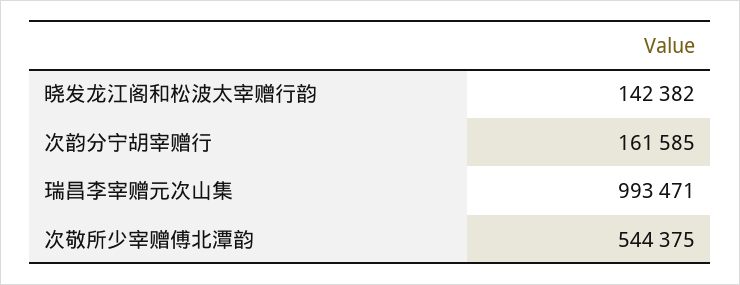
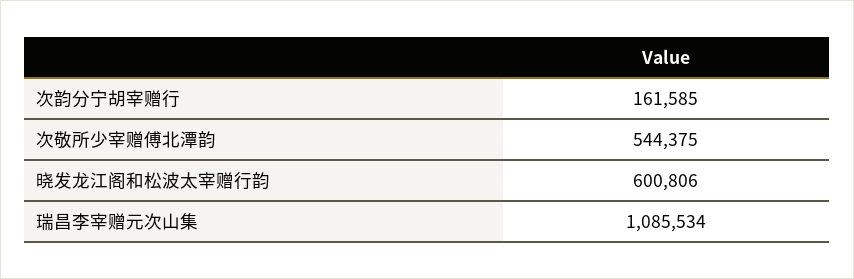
  {
-   "晓发龙江阁和松波太宰赠行韵": 142382,
+   "晓发龙江阁和松波太宰赠行韵": 600806,
    "次韵分宁胡宰赠行": 161585,
-   "瑞昌李宰赠元次山集": 993471,
+   "瑞昌李宰赠元次山集": 1085534,
    "次敬所少宰赠傅北潭韵": 544375
  }

